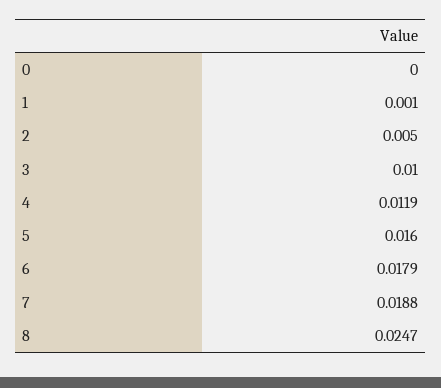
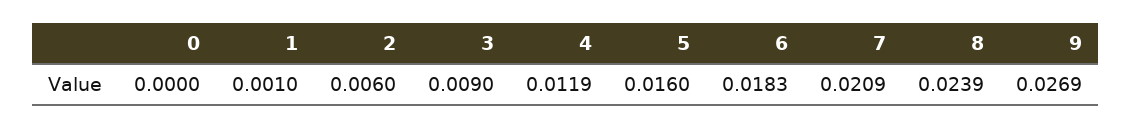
  {
    "0": 0,
    "1": 0.001,
-   "2": 0.005,
+   "2": 0.006,
-   "3": 0.01,
+   "3": 0.009,
    "4": 0.0119,
    "5": 0.016,
-   "6": 0.0179,
+   "6": 0.0183,
-   "7": 0.0188,
+   "7": 0.0209,
-   "8": 0.0247
+   "8": 0.0239,
+   "9": 0.0269
  }

